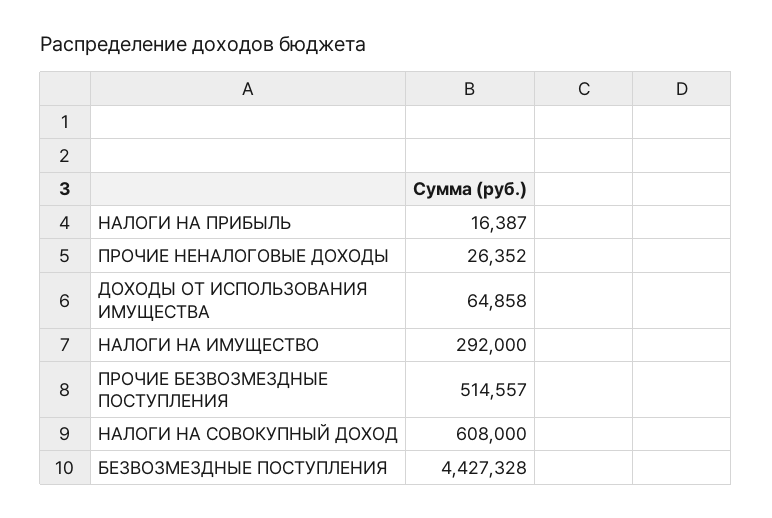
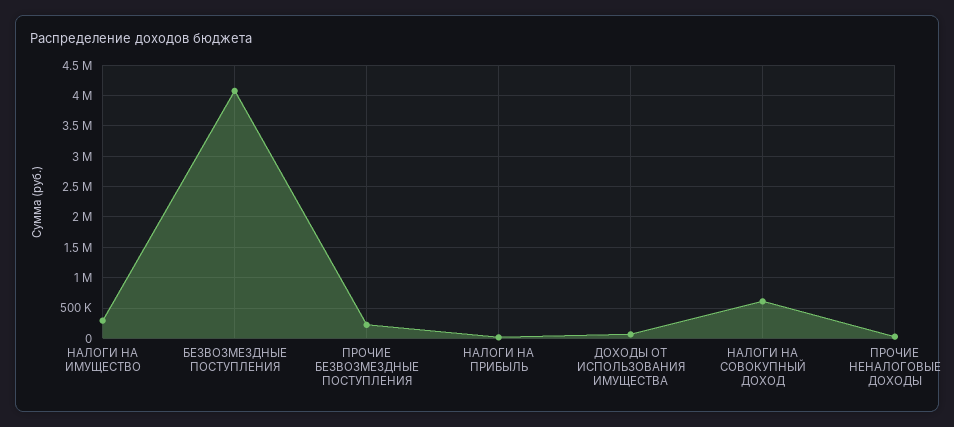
  {
    "НАЛОГИ НА ПРИБЫЛЬ": 16387,
    "ПРОЧИЕ НЕНАЛОГОВЫЕ ДОХОДЫ": 26352,
    "ДОХОДЫ ОТ ИСПОЛЬЗОВАНИЯ ИМУЩЕСТВА": 64858,
    "НАЛОГИ НА ИМУЩЕСТВО": 292000,
-   "ПРОЧИЕ БЕЗВОЗМЕЗДНЫЕ ПОСТУПЛЕНИЯ": 514557,
+   "ПРОЧИЕ БЕЗВОЗМЕЗДНЫЕ ПОСТУПЛЕНИЯ": 200000,
    "НАЛОГИ НА СОВОКУПНЫЙ ДОХОД": 608000,
-   "БЕЗВОЗМЕЗДНЫЕ ПОСТУПЛЕНИЯ": 4427328
+   "БЕЗВОЗМЕЗДНЫЕ ПОСТУПЛЕНИЯ": 4100000
  }

